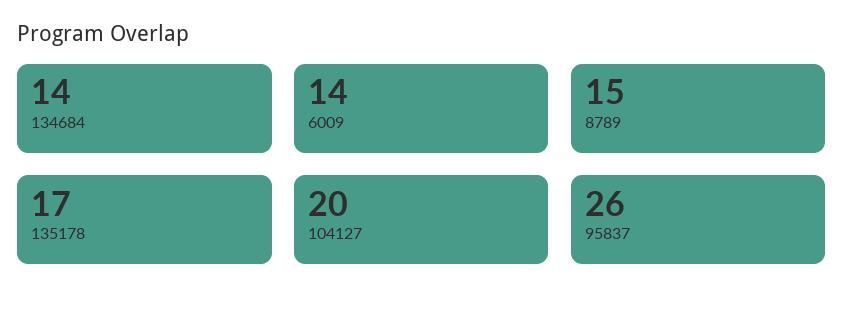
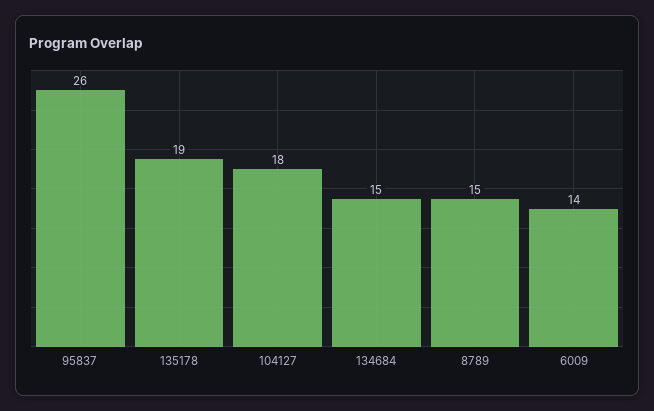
  {
-   "134684": 14,
+   "134684": 15,
    "6009": 14,
    "8789": 15,
-   "135178": 17,
+   "135178": 19,
-   "104127": 20,
+   "104127": 18,
    "95837": 26
  }

